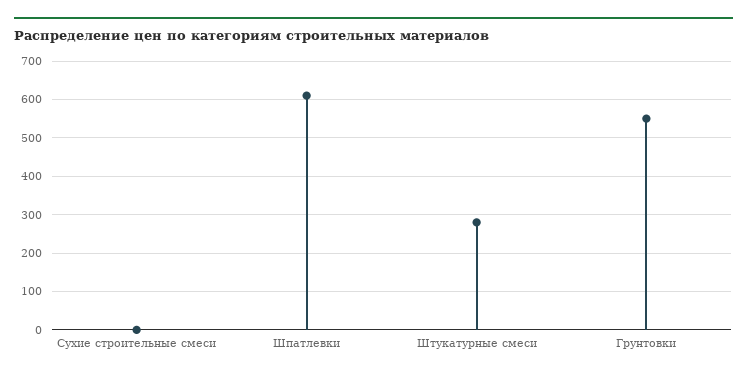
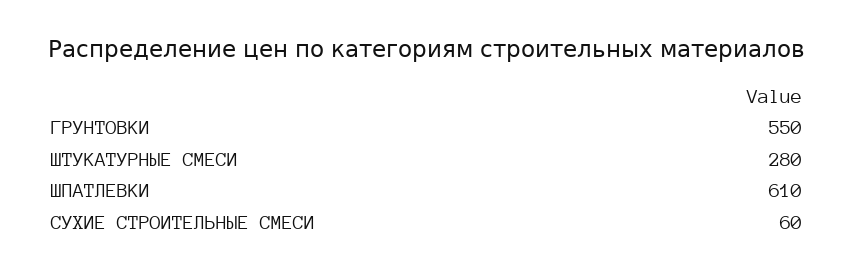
  {
-   "Сухие строительные смеси": 0,
+   "Сухие строительные смеси": 60,
    "Шпатлевки": 610,
    "Штукатурные смеси": 280,
    "Грунтовки": 550
  }

